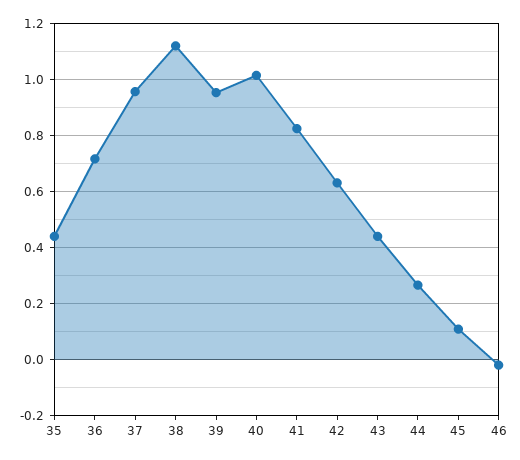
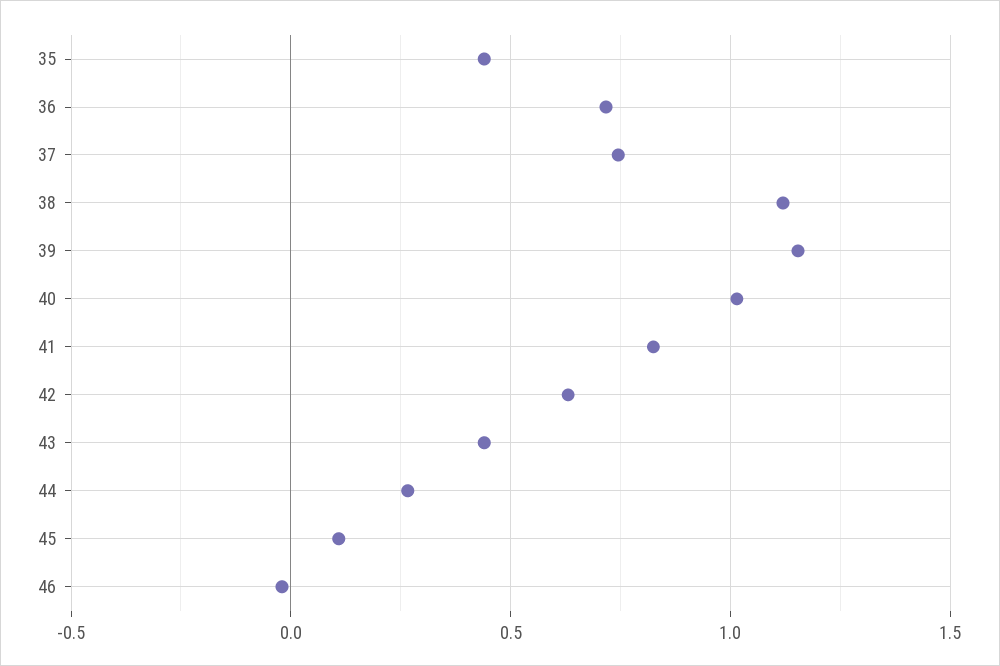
  {
    "35": 0.45,
    "36": 0.725,
-   "37": 0.95,
+   "37": 0.75,
    "38": 1.125,
-   "39": 0.95,
+   "39": 1.15,
    "40": 1.025,
    "41": 0.825,
    "42": 0.625,
    "43": 0.45,
    "44": 0.275,
    "45": 0.1,
    "46": -0.025
  }

